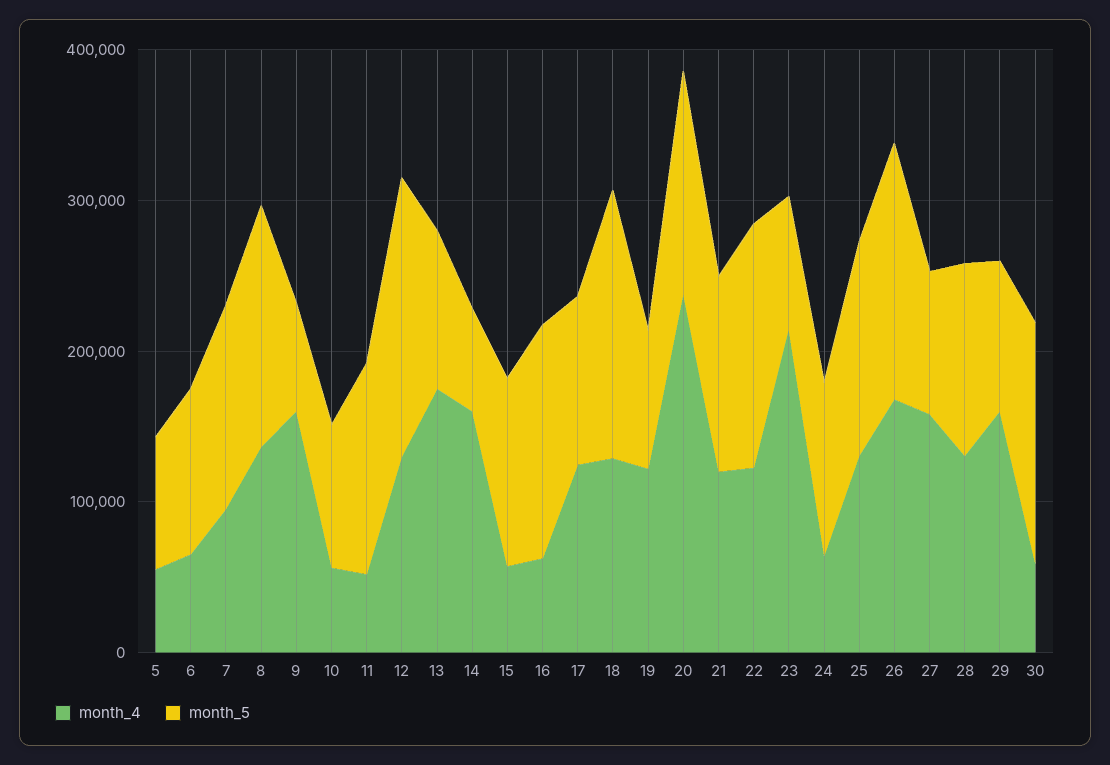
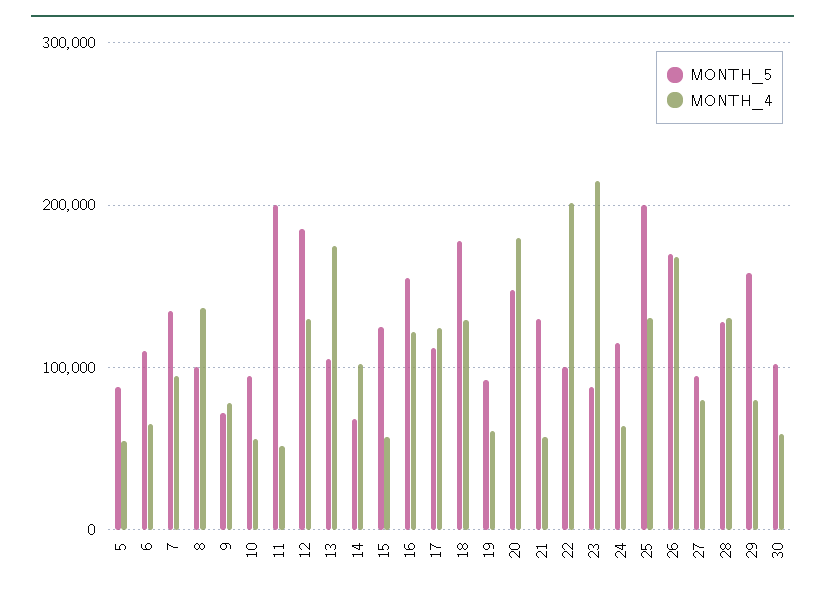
  {
    "month_4": {
      "5": 60000,
      "6": 70000,
      "7": 100000,
      "8": 140000,
-     "9": 160000,
+     "9": 80000,
      "10": 60000,
      "11": 50000,
      "12": 130000,
      "13": 180000,
-     "14": 160000,
+     "14": 100000,
      "15": 60000,
-     "16": 60000,
+     "16": 120000,
      "17": 120000,
      "18": 130000,
-     "19": 120000,
+     "19": 60000,
-     "20": 240000,
+     "20": 180000,
-     "21": 120000,
+     "21": 60000,
-     "22": 120000,
+     "22": 200000,
      "23": 220000,
      "24": 60000,
      "25": 130000,
      "26": 170000,
-     "27": 160000,
+     "27": 80000,
      "28": 130000,
-     "29": 160000,
+     "29": 80000,
      "30": 60000
    },
    "month_5": {
      "5": 90000,
      "6": 110000,
      "7": 140000,
-     "8": 160000,
+     "8": 100000,
      "9": 70000,
      "10": 100000,
-     "11": 140000,
+     "11": 200000,
      "12": 190000,
      "13": 110000,
      "14": 70000,
      "15": 130000,
      "16": 160000,
      "17": 110000,
      "18": 180000,
      "19": 90000,
      "20": 150000,
      "21": 130000,
-     "22": 160000,
+     "22": 100000,
      "23": 90000,
      "24": 120000,
-     "25": 140000,
+     "25": 200000,
      "26": 170000,
      "27": 100000,
      "28": 130000,
-     "29": 100000,
+     "29": 160000,
-     "30": 160000
+     "30": 100000
    }
  }

